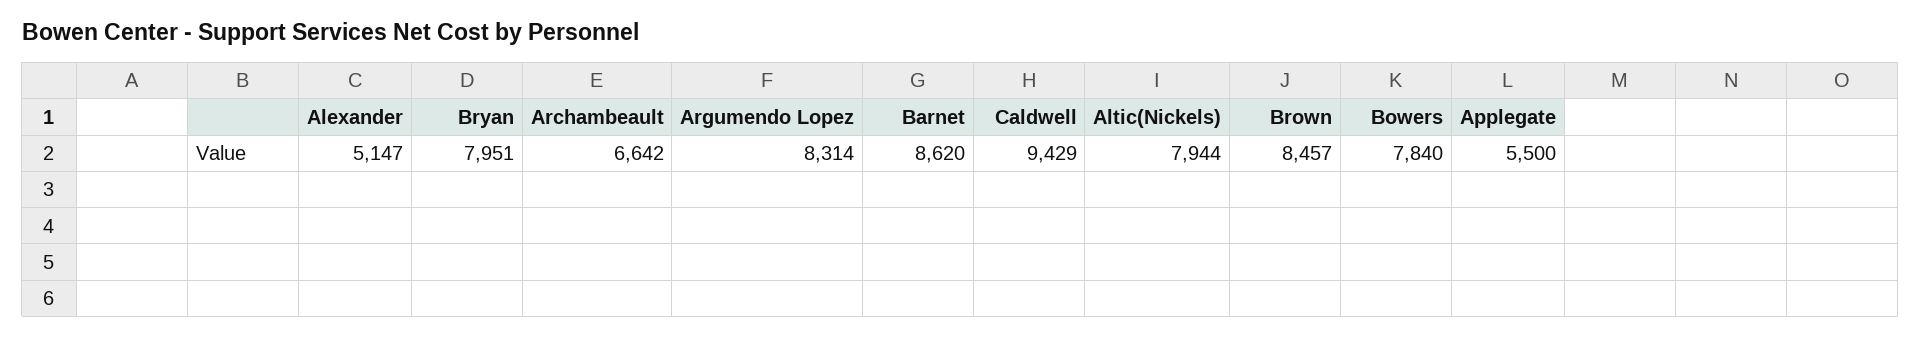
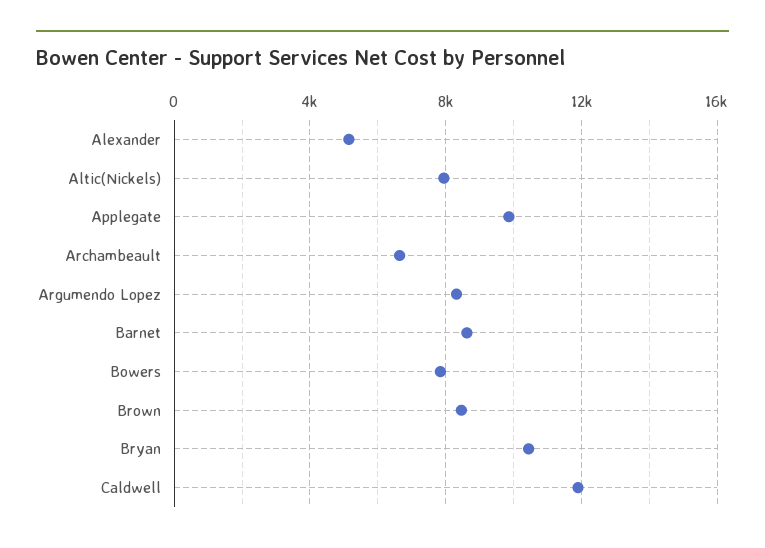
  {
    "Alexander": 5147,
-   "Bryan": 7951,
+   "Bryan": 10500,
    "Archambeault": 6642,
    "Argumendo Lopez": 8314,
    "Barnet": 8620,
-   "Caldwell": 9429,
+   "Caldwell": 12000,
    "Altic(Nickels)": 7944,
    "Brown": 8457,
    "Bowers": 7840,
-   "Applegate": 5500
+   "Applegate": 10000
  }

